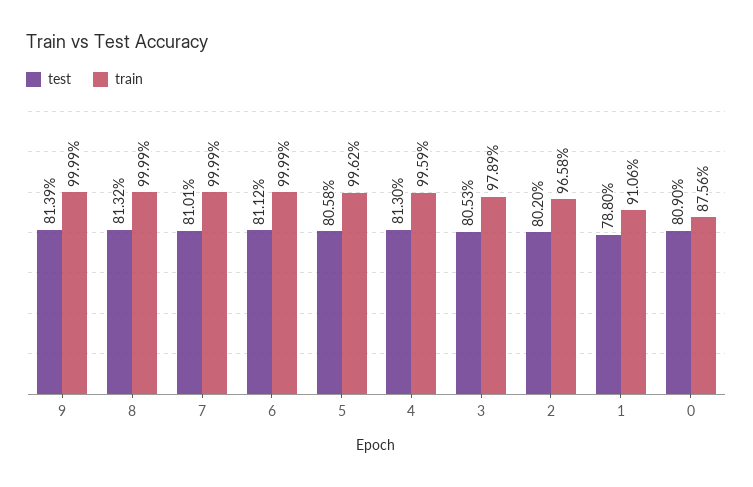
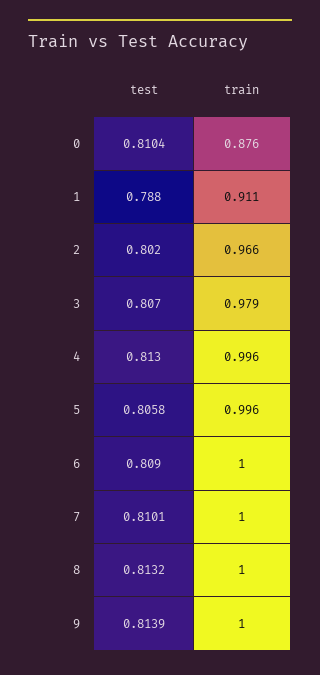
  {
    "test": {
      "9": 0.8139,
      "8": 0.8132,
      "7": 0.8101,
-     "6": 0.8112,
+     "6": 0.809,
      "5": 0.8058,
      "4": 0.813,
-     "3": 0.8053,
+     "3": 0.807,
      "2": 0.802,
      "1": 0.788,
-     "0": 0.809
+     "0": 0.8104
    },
    "train": {
      "9": 0.9999,
      "8": 0.9999,
      "7": 0.9999,
      "6": 0.9999,
      "5": 0.9962,
      "4": 0.9959,
      "3": 0.9789,
      "2": 0.9658,
      "1": 0.9106,
      "0": 0.8756
    }
  }

